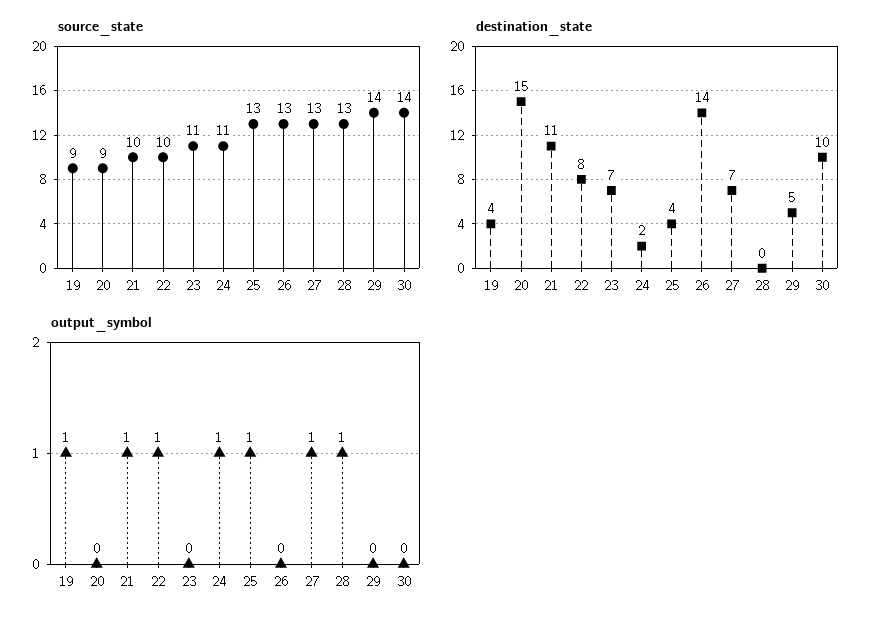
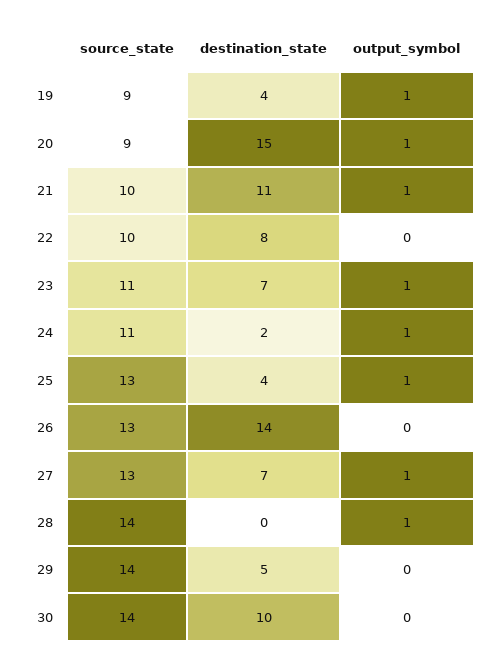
  {
    "source_state": {
      "19": 9,
      "20": 9,
      "21": 10,
      "22": 10,
      "23": 11,
      "24": 11,
      "25": 13,
      "26": 13,
      "27": 13,
-     "28": 13,
+     "28": 14,
      "29": 14,
      "30": 14
    },
    "destination_state": {
      "19": 4,
      "20": 15,
      "21": 11,
      "22": 8,
      "23": 7,
      "24": 2,
      "25": 4,
      "26": 14,
      "27": 7,
      "28": 0,
      "29": 5,
      "30": 10
    },
    "output_symbol": {
      "19": 1,
-     "20": 0,
+     "20": 1,
      "21": 1,
-     "22": 1,
+     "22": 0,
-     "23": 0,
+     "23": 1,
      "24": 1,
      "25": 1,
      "26": 0,
      "27": 1,
      "28": 1,
      "29": 0,
      "30": 0
    }
  }

